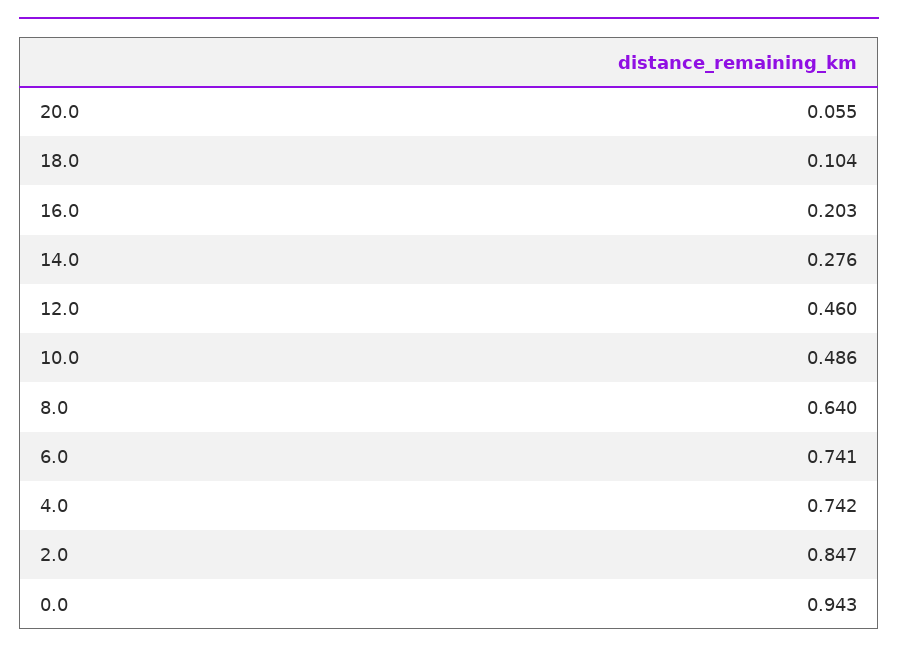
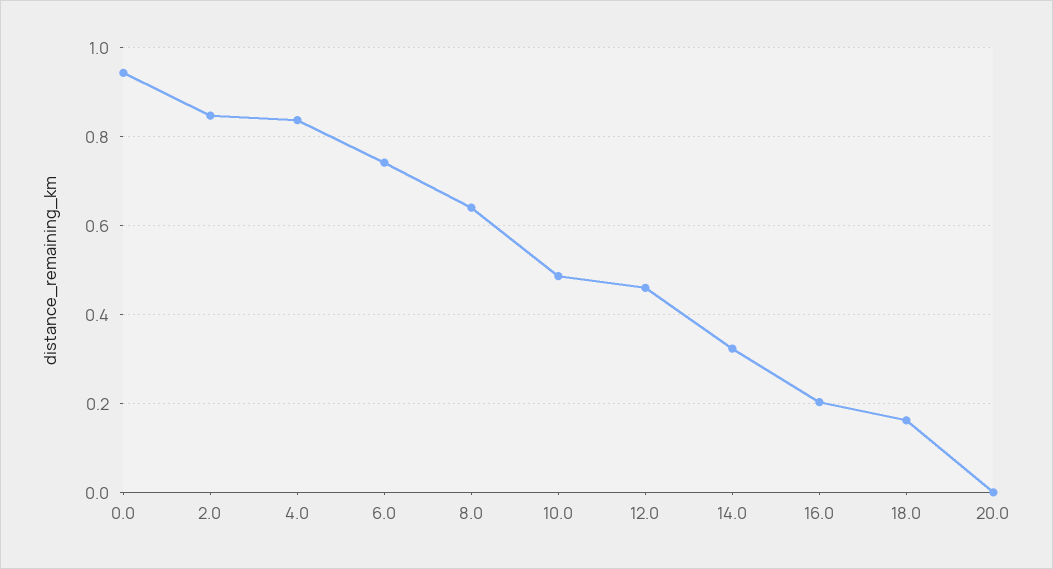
  {
-   "20.0": 0.055,
+   "20.0": 0,
-   "18.0": 0.104,
+   "18.0": 0.16,
    "16.0": 0.203,
-   "14.0": 0.276,
+   "14.0": 0.32,
    "12.0": 0.46,
    "10.0": 0.486,
    "8.0": 0.64,
    "6.0": 0.741,
-   "4.0": 0.742,
+   "4.0": 0.84,
    "2.0": 0.847,
    "0.0": 0.943
  }

